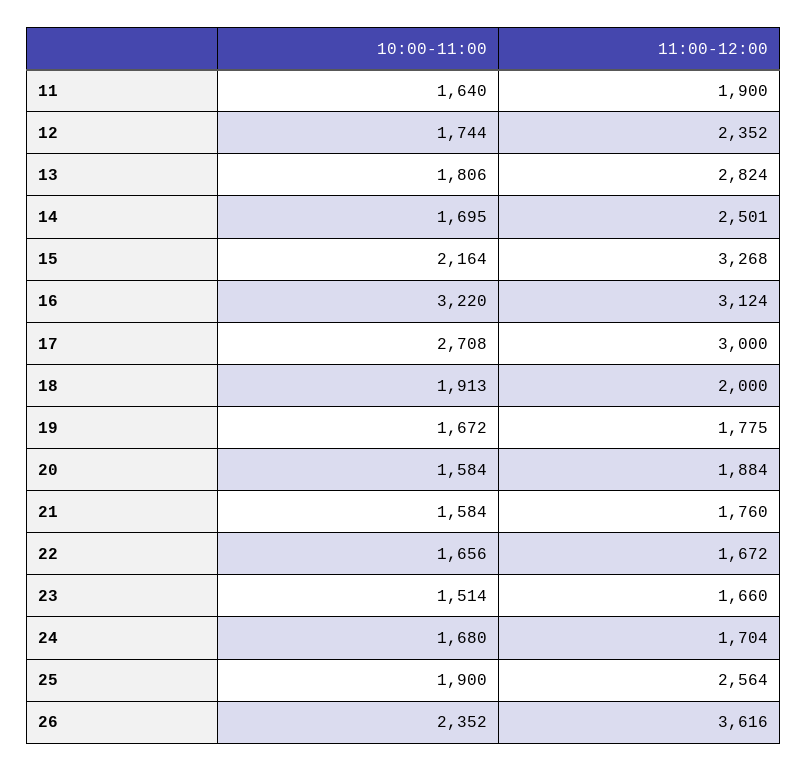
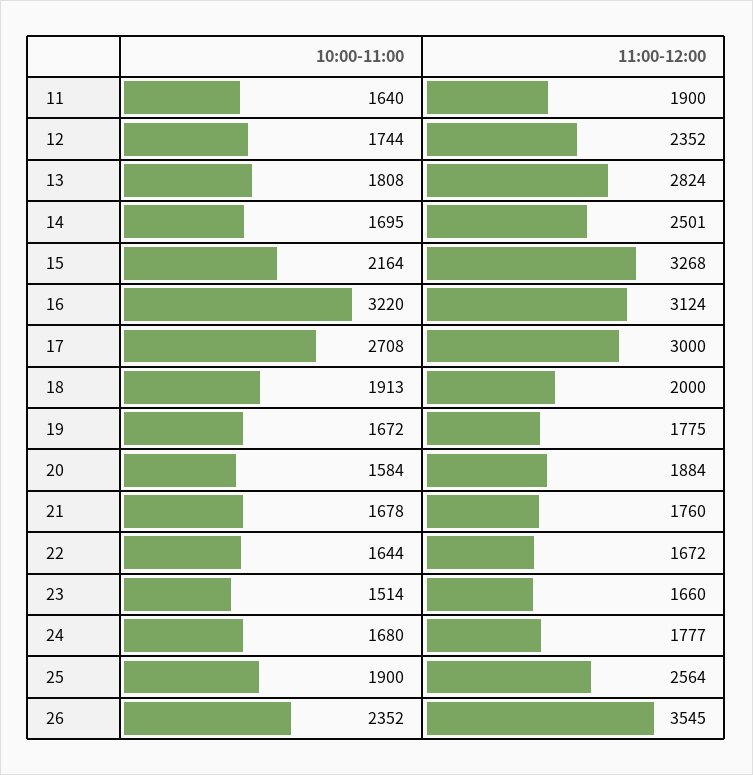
  {
    "10:00-11:00": {
      "11": 1640,
      "12": 1744,
-     "13": 1806,
+     "13": 1808,
      "14": 1695,
      "15": 2164,
      "16": 3220,
      "17": 2708,
      "18": 1913,
      "19": 1672,
      "20": 1584,
-     "21": 1584,
+     "21": 1678,
-     "22": 1656,
+     "22": 1644,
      "23": 1514,
      "24": 1680,
      "25": 1900,
      "26": 2352
    },
    "11:00-12:00": {
      "11": 1900,
      "12": 2352,
      "13": 2824,
      "14": 2501,
      "15": 3268,
      "16": 3124,
      "17": 3000,
      "18": 2000,
      "19": 1775,
      "20": 1884,
      "21": 1760,
      "22": 1672,
      "23": 1660,
-     "24": 1704,
+     "24": 1777,
      "25": 2564,
-     "26": 3616
+     "26": 3545
    }
  }

